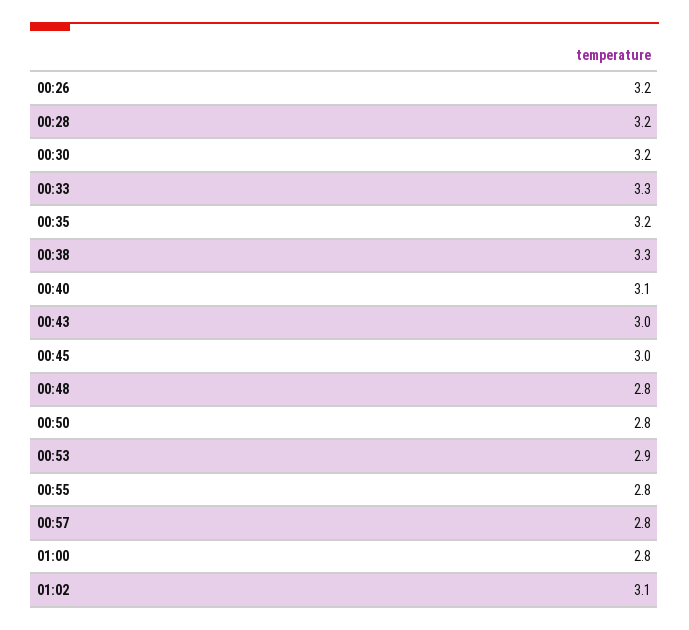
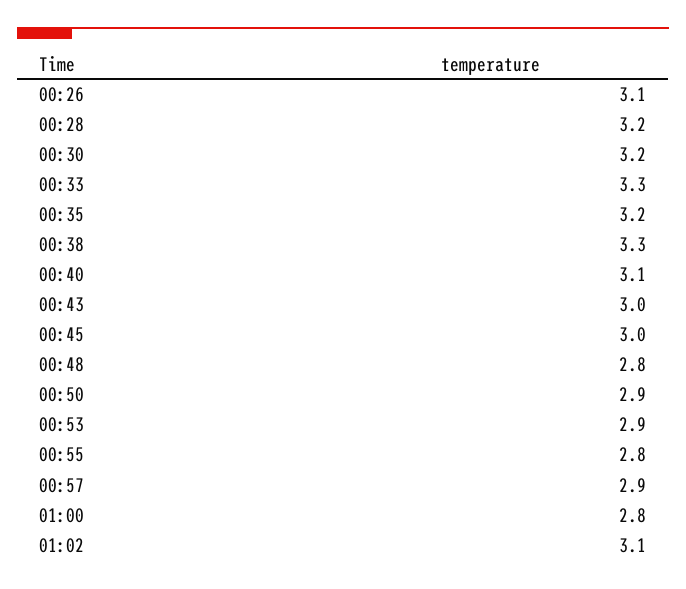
  {
-   "00:26": 3.2,
+   "00:26": 3.1,
    "00:28": 3.2,
    "00:30": 3.2,
    "00:33": 3.3,
    "00:35": 3.2,
    "00:38": 3.3,
    "00:40": 3.1,
    "00:43": 3,
    "00:45": 3,
    "00:48": 2.8,
-   "00:50": 2.8,
+   "00:50": 2.9,
    "00:53": 2.9,
    "00:55": 2.8,
-   "00:57": 2.8,
+   "00:57": 2.9,
    "01:00": 2.8,
    "01:02": 3.1
  }

